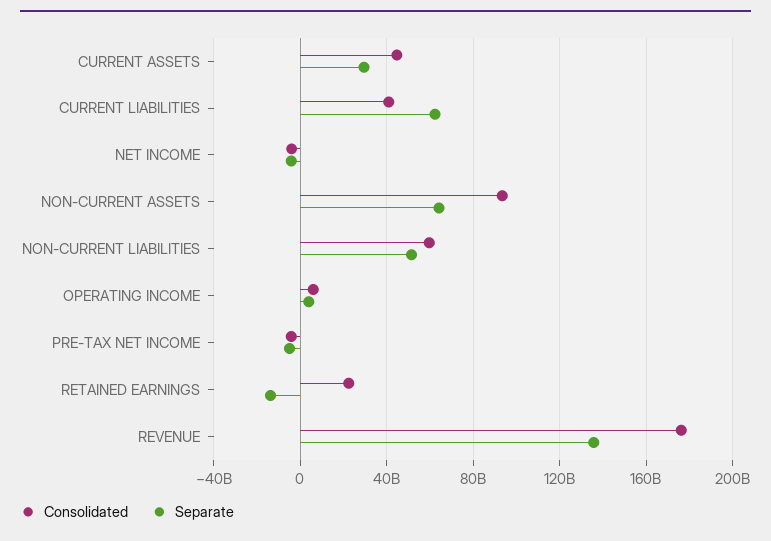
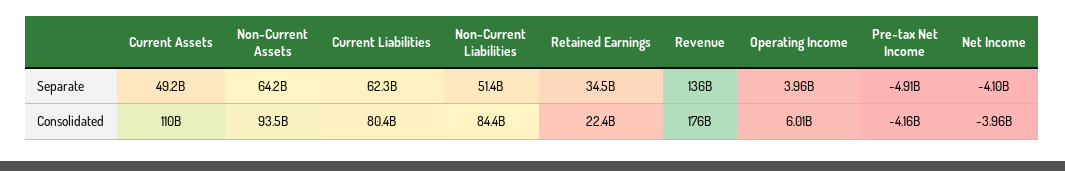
  {
    "Consolidated": {
-     "CURRENT ASSETS": 45000000000,
+     "CURRENT ASSETS": 110000000000,
-     "CURRENT LIABILITIES": 40000000000,
+     "CURRENT LIABILITIES": 80400000000,
      "NET INCOME": -3960000000,
      "NON-CURRENT ASSETS": 93500000000,
-     "NON-CURRENT LIABILITIES": 60000000000,
+     "NON-CURRENT LIABILITIES": 84400000000,
      "OPERATING INCOME": 6010000000,
      "PRE-TAX NET INCOME": -4160000000,
      "RETAINED EARNINGS": 22400000000,
      "REVENUE": 176000000000
    },
    "Separate": {
-     "CURRENT ASSETS": 30000000000,
+     "CURRENT ASSETS": 49200000000,
      "CURRENT LIABILITIES": 62300000000,
      "NET INCOME": -4100000000,
      "NON-CURRENT ASSETS": 64200000000,
      "NON-CURRENT LIABILITIES": 51400000000,
      "OPERATING INCOME": 3960000000,
      "PRE-TAX NET INCOME": -4910000000,
-     "RETAINED EARNINGS": -15000000000,
+     "RETAINED EARNINGS": 34500000000,
      "REVENUE": 136000000000
    }
  }

